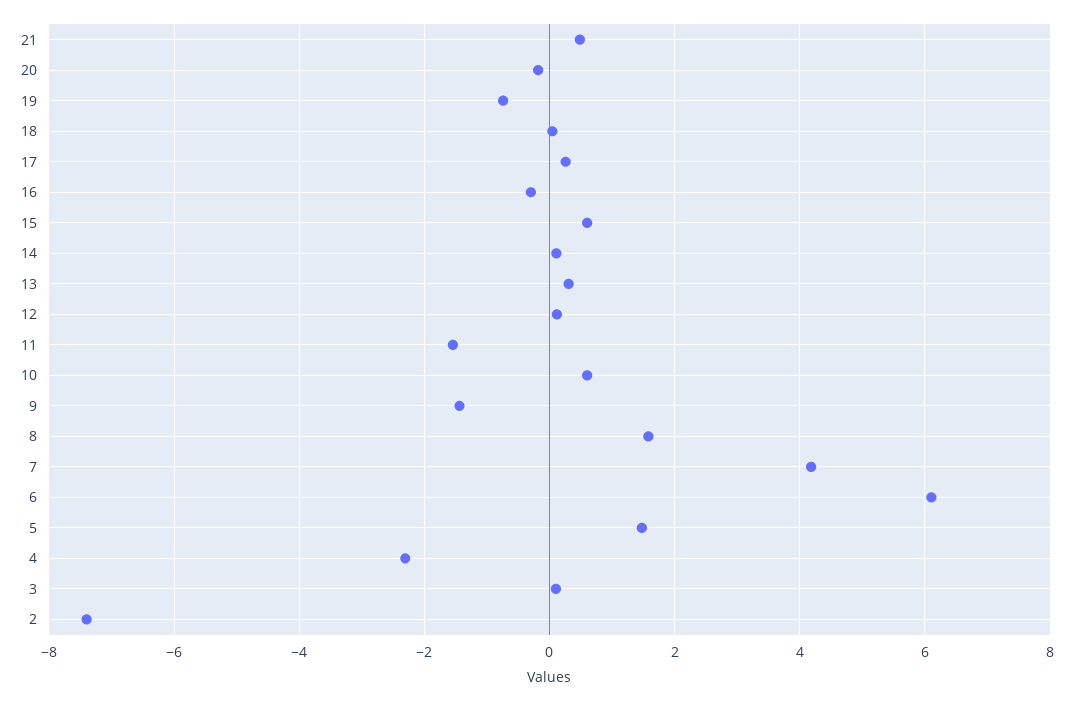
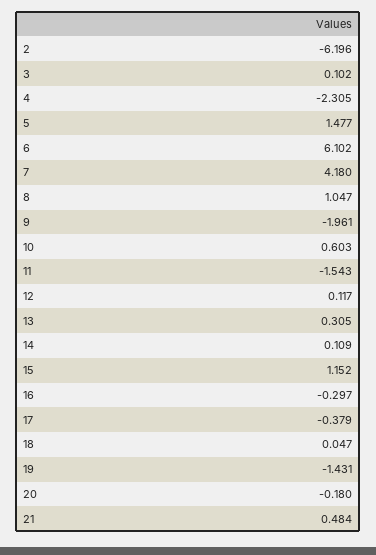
  {
    "21": 0.484,
    "20": -0.18,
-   "19": -0.8,
+   "19": -1.431,
    "18": 0.047,
-   "17": 0.2,
+   "17": -0.379,
    "16": -0.297,
-   "15": 0.6,
+   "15": 1.152,
    "14": 0.109,
    "13": 0.305,
    "12": 0.117,
    "11": -1.543,
    "10": 0.603,
-   "9": -1.4,
+   "9": -1.961,
-   "8": 1.6,
+   "8": 1.047,
    "7": 4.18,
    "6": 6.102,
    "5": 1.477,
    "4": -2.305,
    "3": 0.102,
-   "2": -7.4
+   "2": -6.196
  }

